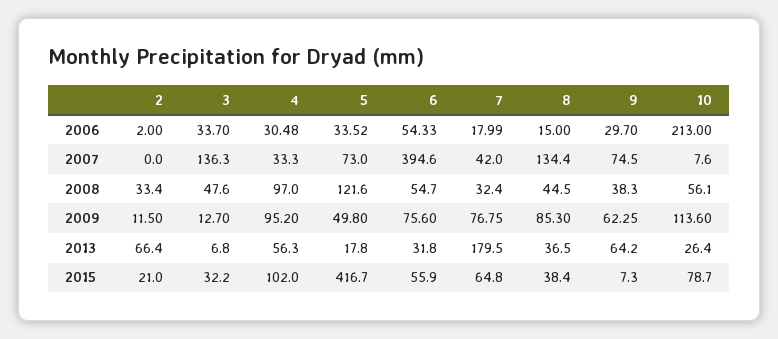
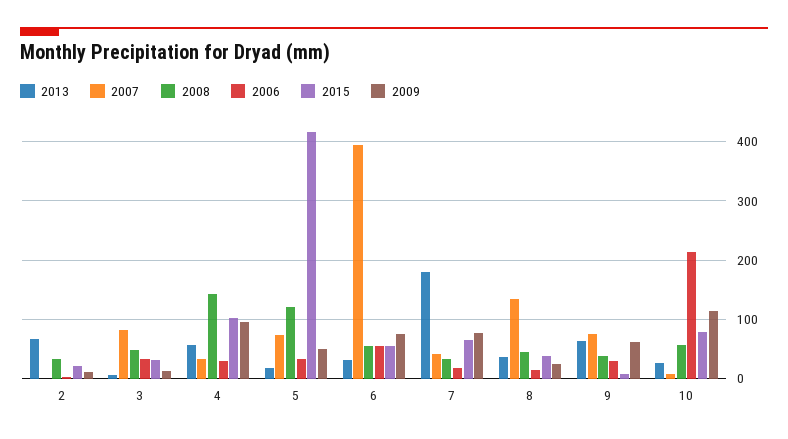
  {
    "2006": {
      "2": 2,
      "3": 33.7,
      "4": 30.48,
      "5": 33.52,
      "6": 54.33,
      "7": 17.99,
      "8": 15,
      "9": 29.7,
      "10": 213
    },
    "2007": {
      "2": 0,
-     "3": 136.3,
+     "3": 80,
      "4": 33.3,
      "5": 73,
      "6": 394.6,
      "7": 42,
      "8": 134.4,
      "9": 74.5,
      "10": 7.6
    },
    "2008": {
      "2": 33.4,
      "3": 47.6,
-     "4": 97,
+     "4": 140,
      "5": 121.6,
      "6": 54.7,
      "7": 32.4,
      "8": 44.5,
      "9": 38.3,
      "10": 56.1
    },
    "2009": {
      "2": 11.5,
      "3": 12.7,
      "4": 95.2,
      "5": 49.8,
      "6": 75.6,
      "7": 76.75,
-     "8": 85.3,
+     "8": 20,
      "9": 62.25,
      "10": 113.6
    },
    "2013": {
      "2": 66.4,
      "3": 6.8,
      "4": 56.3,
      "5": 17.8,
      "6": 31.8,
      "7": 179.5,
      "8": 36.5,
      "9": 64.2,
      "10": 26.4
    },
    "2015": {
      "2": 21,
      "3": 32.2,
      "4": 102,
      "5": 416.7,
      "6": 55.9,
      "7": 64.8,
      "8": 38.4,
      "9": 7.3,
      "10": 78.7
    }
  }

